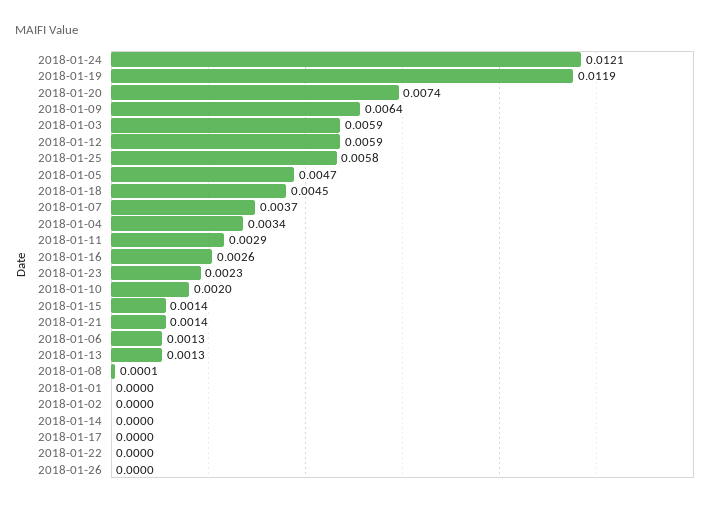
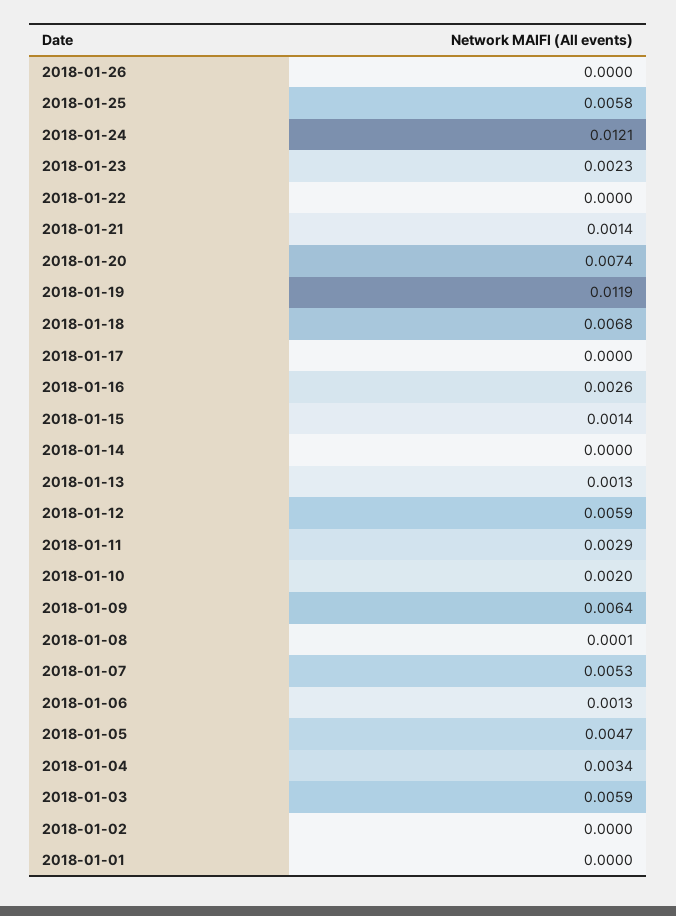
  {
    "2018-01-24": 0.0121,
    "2018-01-19": 0.0119,
    "2018-01-20": 0.0074,
    "2018-01-09": 0.0064,
    "2018-01-03": 0.0059,
    "2018-01-12": 0.0059,
    "2018-01-25": 0.0058,
    "2018-01-05": 0.0047,
-   "2018-01-18": 0.0045,
+   "2018-01-18": 0.0068,
-   "2018-01-07": 0.0037,
+   "2018-01-07": 0.0053,
    "2018-01-04": 0.0034,
    "2018-01-11": 0.0029,
    "2018-01-16": 0.0026,
    "2018-01-23": 0.0023,
    "2018-01-10": 0.002,
    "2018-01-15": 0.0014,
    "2018-01-21": 0.0014,
    "2018-01-06": 0.0013,
    "2018-01-13": 0.0013,
    "2018-01-08": 0.0001,
    "2018-01-01": 0,
    "2018-01-02": 0,
    "2018-01-14": 0,
    "2018-01-17": 0,
    "2018-01-22": 0,
    "2018-01-26": 0
  }

